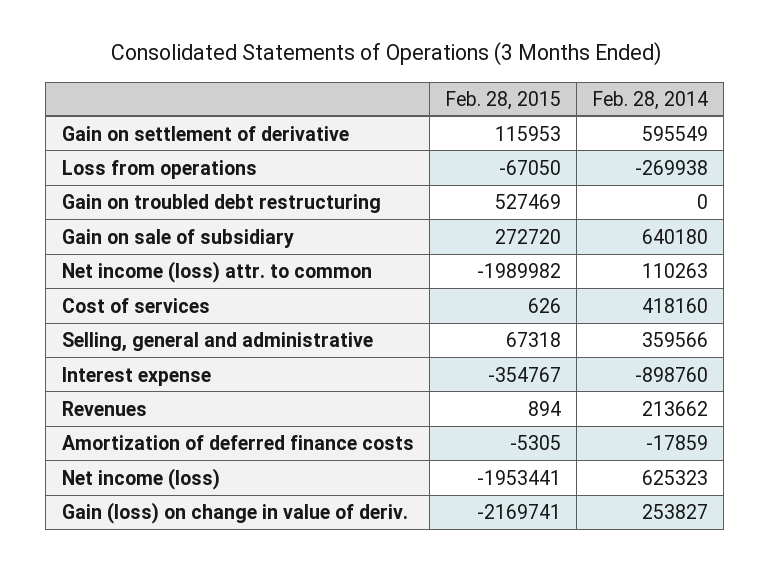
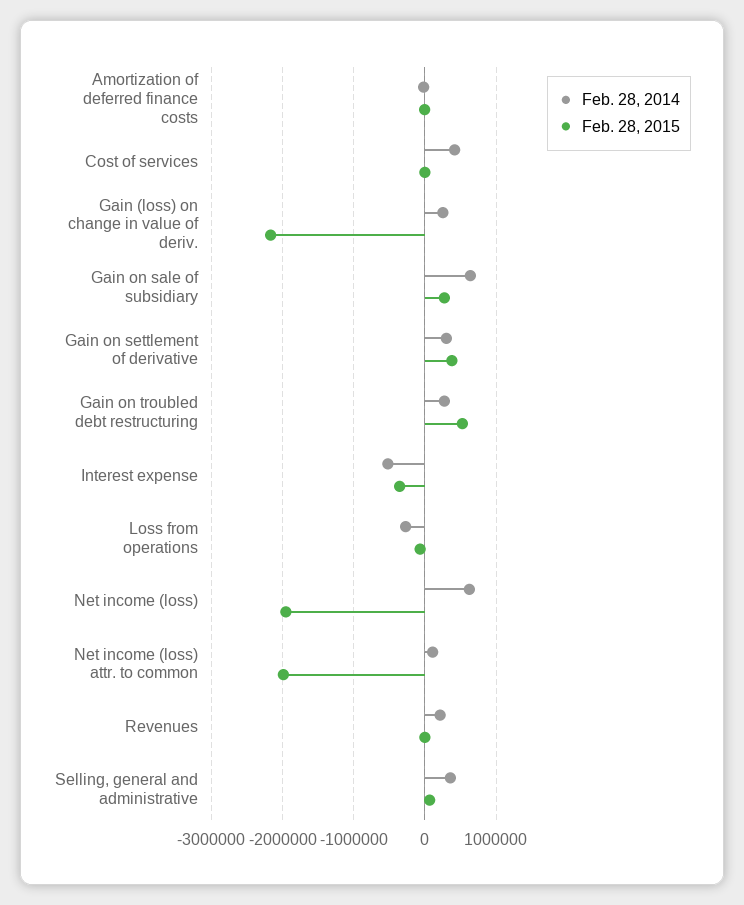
  {
    "Feb. 28, 2015": {
-     "Gain on settlement of derivative": 115953,
+     "Gain on settlement of derivative": 400000,
      "Loss from operations": -67050,
      "Gain on troubled debt restructuring": 527469,
      "Gain on sale of subsidiary": 272720,
      "Net income (loss) attr. to common": -1989982,
      "Cost of services": 626,
      "Selling, general and administrative": 67318,
      "Interest expense": -354767,
      "Revenues": 894,
      "Amortization of deferred finance costs": -5305,
      "Net income (loss)": -1953441,
      "Gain (loss) on change in value of deriv.": -2169741
    },
    "Feb. 28, 2014": {
-     "Gain on settlement of derivative": 595549,
+     "Gain on settlement of derivative": 300000,
      "Loss from operations": -269938,
-     "Gain on troubled debt restructuring": 0,
+     "Gain on troubled debt restructuring": 300000,
      "Gain on sale of subsidiary": 640180,
      "Net income (loss) attr. to common": 110263,
      "Cost of services": 418160,
      "Selling, general and administrative": 359566,
-     "Interest expense": -898760,
+     "Interest expense": -500000,
      "Revenues": 213662,
      "Amortization of deferred finance costs": -17859,
      "Net income (loss)": 625323,
      "Gain (loss) on change in value of deriv.": 253827
    }
  }

